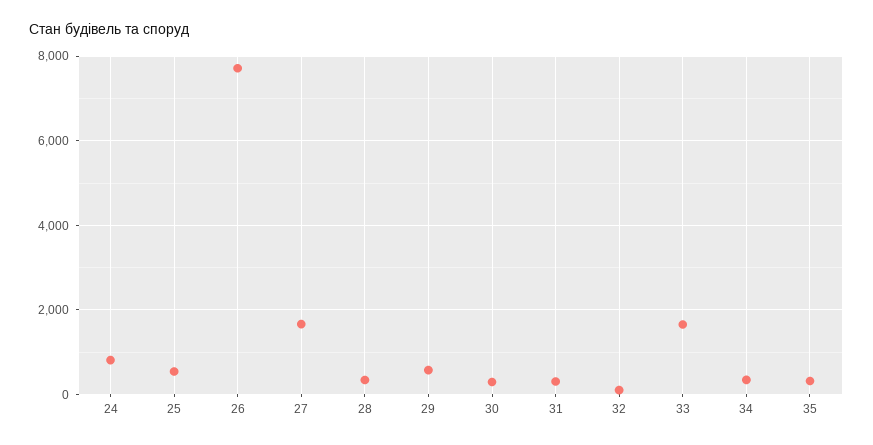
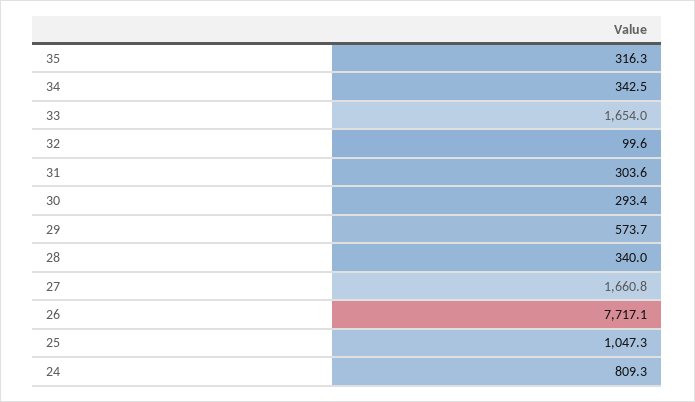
  {
    "24": 809.3,
-   "25": 600,
+   "25": 1047.3,
    "26": 7717.1,
    "27": 1660.8,
    "28": 340,
    "29": 573.7,
    "30": 293.4,
    "31": 303.6,
    "32": 99.6,
    "33": 1654,
    "34": 342.5,
    "35": 316.3
  }

